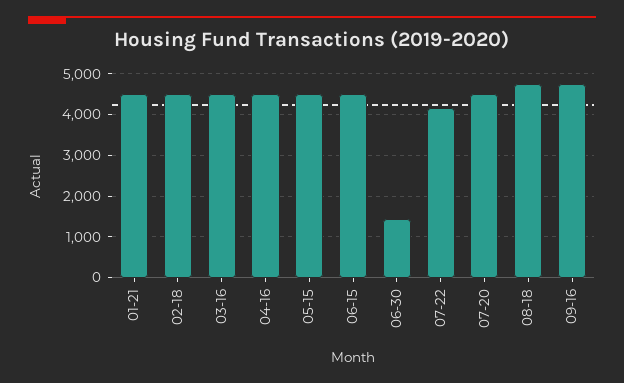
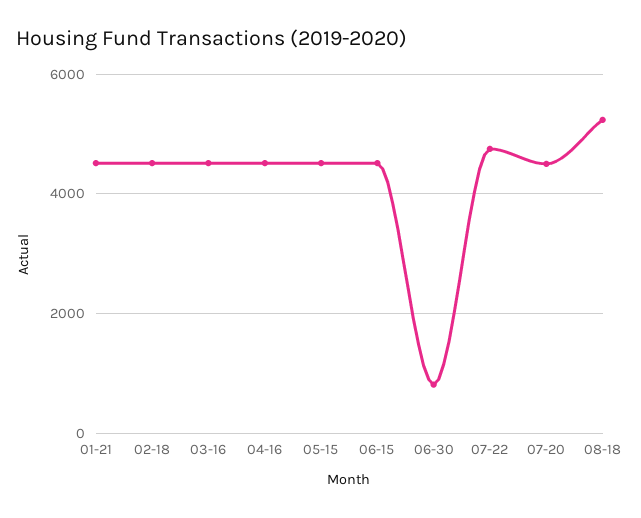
  {
    "01-21": 4600,
    "02-18": 4600,
    "03-16": 4600,
    "04-16": 4600,
    "05-15": 4600,
    "06-15": 4600,
-   "06-30": 1400,
+   "06-30": 800,
-   "07-22": 4200,
+   "07-22": 4800,
    "07-20": 4600,
-   "08-18": 4800,
+   "08-18": 5200
-   "09-16": 4800
  }

